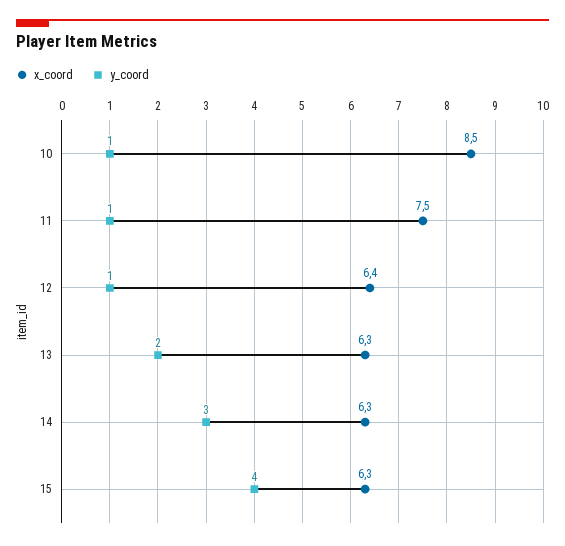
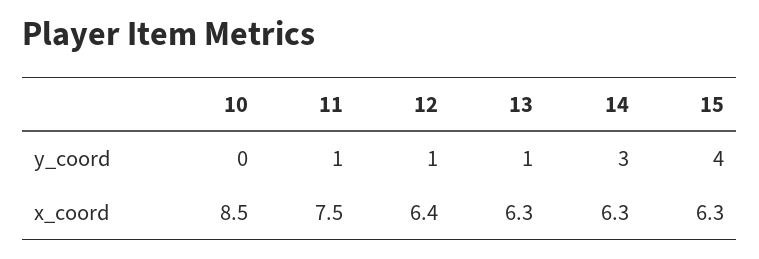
  {
    "x_coord": {
      "10": 8.5,
      "11": 7.5,
      "12": 6.4,
      "13": 6.3,
      "14": 6.3,
      "15": 6.3
    },
    "y_coord": {
-     "10": 1,
+     "10": 0,
      "11": 1,
      "12": 1,
-     "13": 2,
+     "13": 1,
      "14": 3,
      "15": 4
    }
  }

